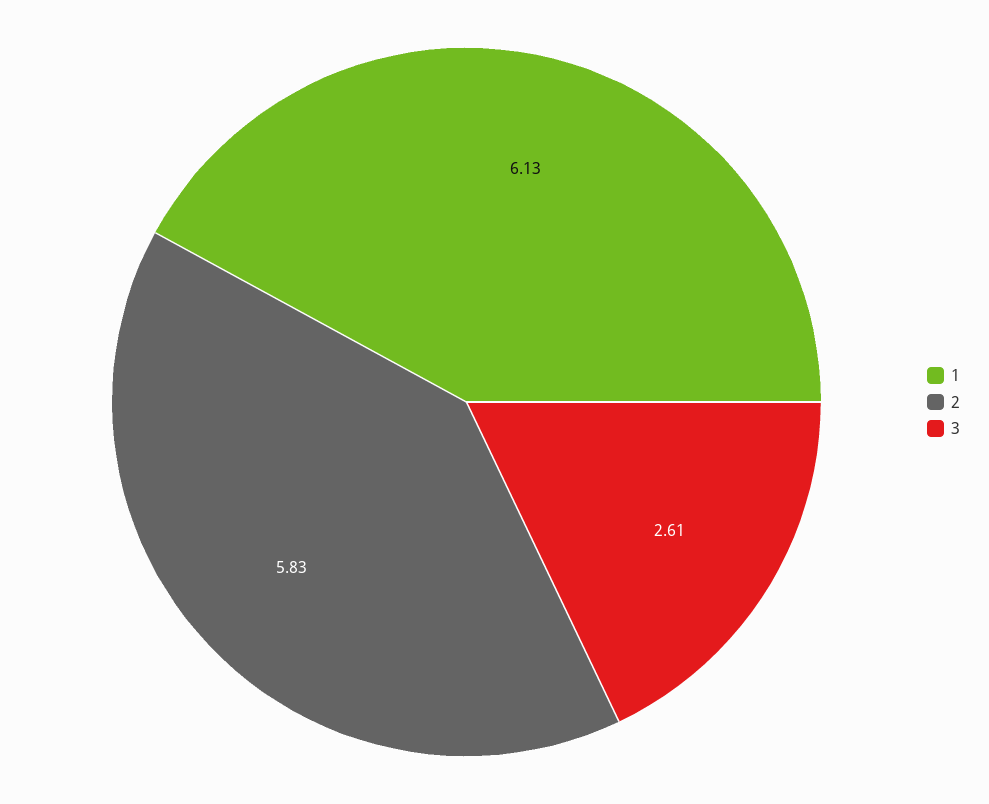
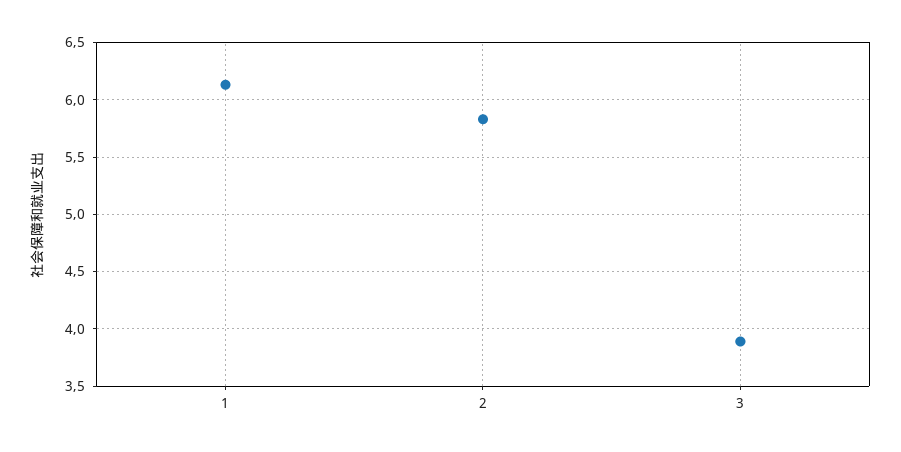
  {
    "1": 6.13,
    "2": 5.83,
-   "3": 2.61
+   "3": 3.9
  }

